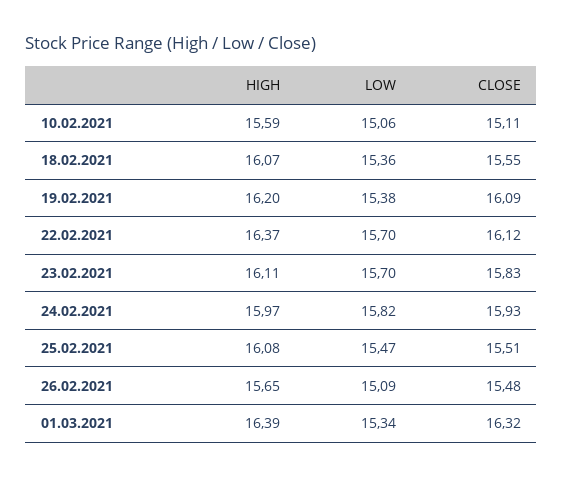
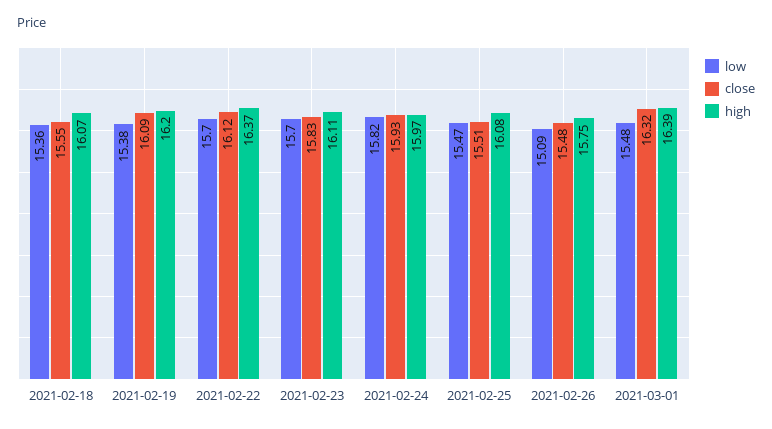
  {
    "HIGH": {
-     "10.02.2021": 15.59,
      "18.02.2021": 16.07,
      "19.02.2021": 16.2,
      "22.02.2021": 16.37,
      "23.02.2021": 16.11,
      "24.02.2021": 15.97,
      "25.02.2021": 16.08,
-     "26.02.2021": 15.65,
+     "26.02.2021": 15.75,
      "01.03.2021": 16.39
    },
    "LOW": {
-     "10.02.2021": 15.06,
      "18.02.2021": 15.36,
      "19.02.2021": 15.38,
      "22.02.2021": 15.7,
      "23.02.2021": 15.7,
      "24.02.2021": 15.82,
      "25.02.2021": 15.47,
      "26.02.2021": 15.09,
-     "01.03.2021": 15.34
+     "01.03.2021": 15.48
    },
    "CLOSE": {
-     "10.02.2021": 15.11,
      "18.02.2021": 15.55,
      "19.02.2021": 16.09,
      "22.02.2021": 16.12,
      "23.02.2021": 15.83,
      "24.02.2021": 15.93,
      "25.02.2021": 15.51,
      "26.02.2021": 15.48,
      "01.03.2021": 16.32
    }
  }

